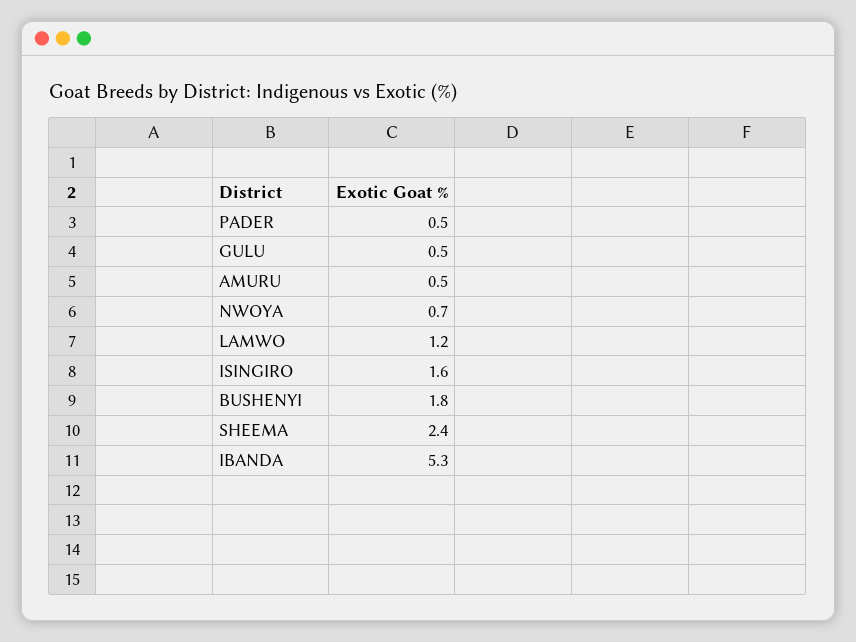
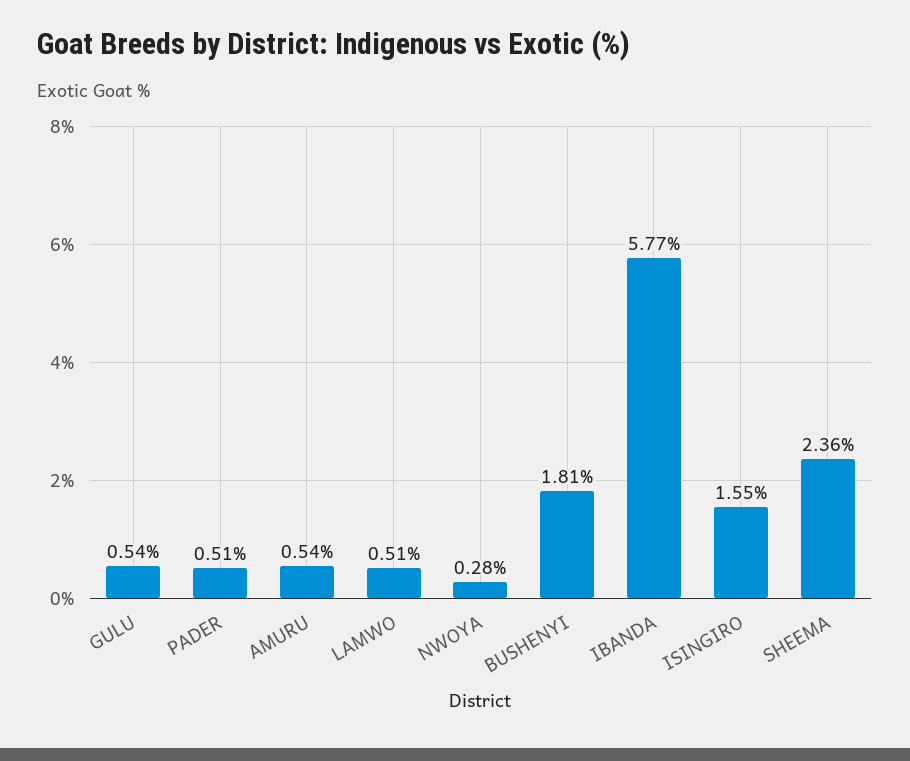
  {
    "PADER": 0.51,
    "GULU": 0.54,
    "AMURU": 0.54,
-   "NWOYA": 0.7,
+   "NWOYA": 0.28,
-   "LAMWO": 1.2,
+   "LAMWO": 0.51,
    "ISINGIRO": 1.55,
    "BUSHENYI": 1.81,
    "SHEEMA": 2.36,
-   "IBANDA": 5.3
+   "IBANDA": 5.77
  }

